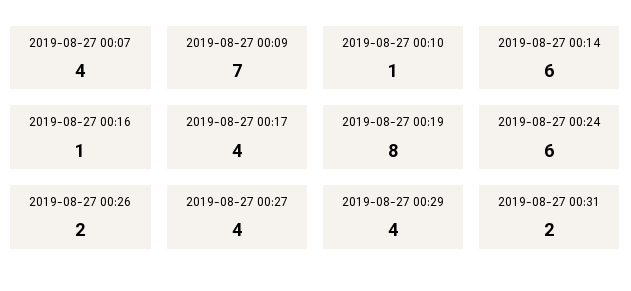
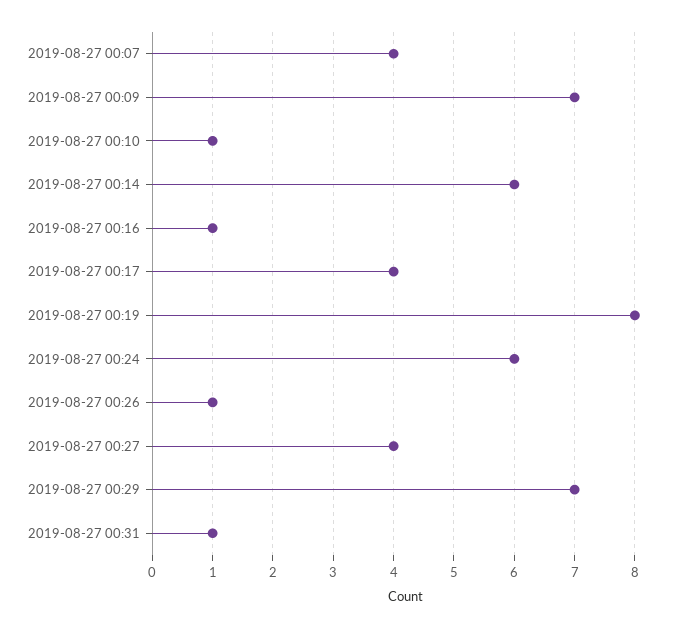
  {
    "2019-08-27 00:07": 4,
    "2019-08-27 00:09": 7,
    "2019-08-27 00:10": 1,
    "2019-08-27 00:14": 6,
    "2019-08-27 00:16": 1,
    "2019-08-27 00:17": 4,
    "2019-08-27 00:19": 8,
    "2019-08-27 00:24": 6,
-   "2019-08-27 00:26": 2,
+   "2019-08-27 00:26": 1,
    "2019-08-27 00:27": 4,
-   "2019-08-27 00:29": 4,
+   "2019-08-27 00:29": 7,
-   "2019-08-27 00:31": 2
+   "2019-08-27 00:31": 1
  }

